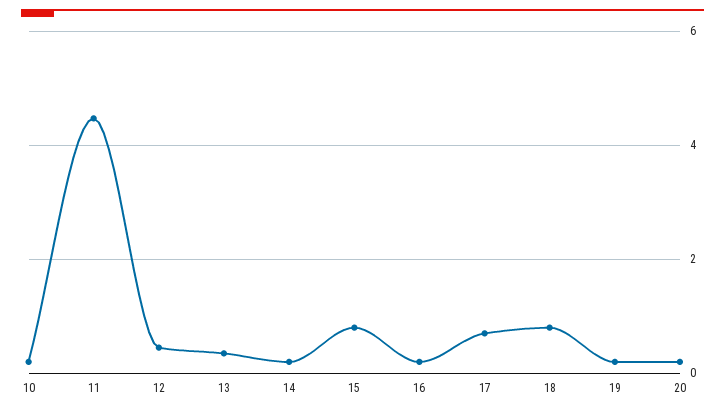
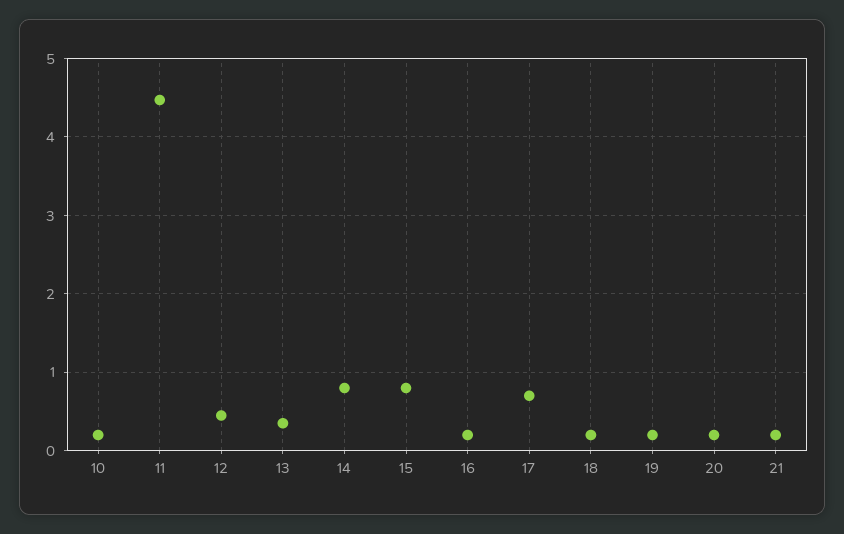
  {
    "10": 0.2,
    "11": 4.5,
    "12": 0.5,
    "13": 0.4,
-   "14": 0.2,
+   "14": 0.8,
    "15": 0.8,
    "16": 0.2,
    "17": 0.7,
-   "18": 0.8,
+   "18": 0.2,
    "19": 0.2,
-   "20": 0.2
+   "20": 0.2,
+   "21": 0.2
  }

